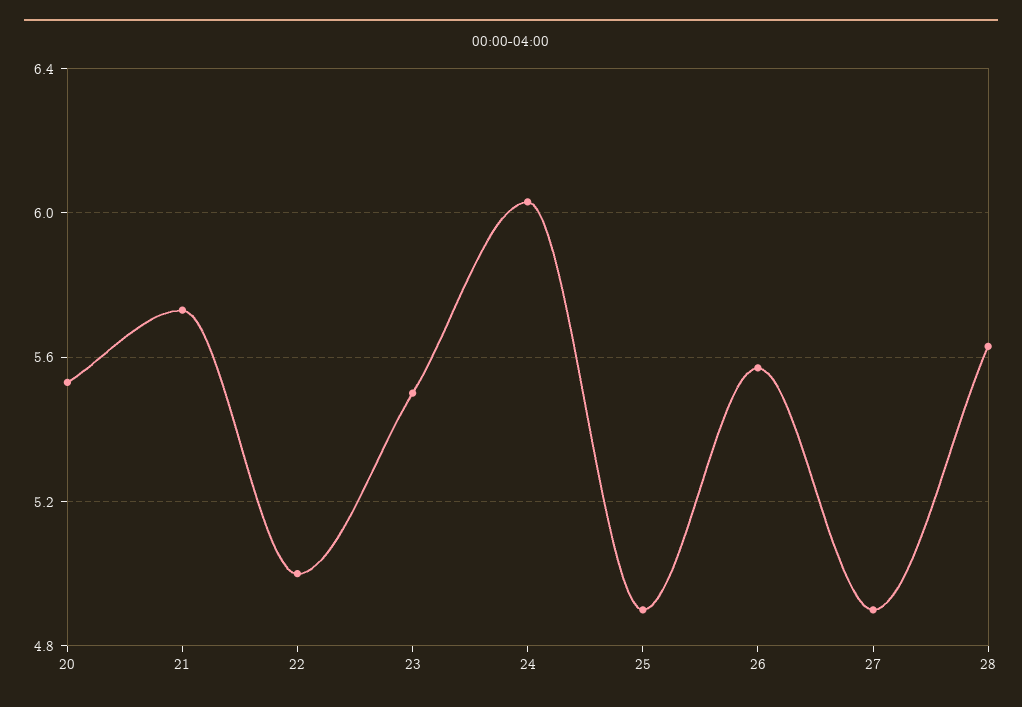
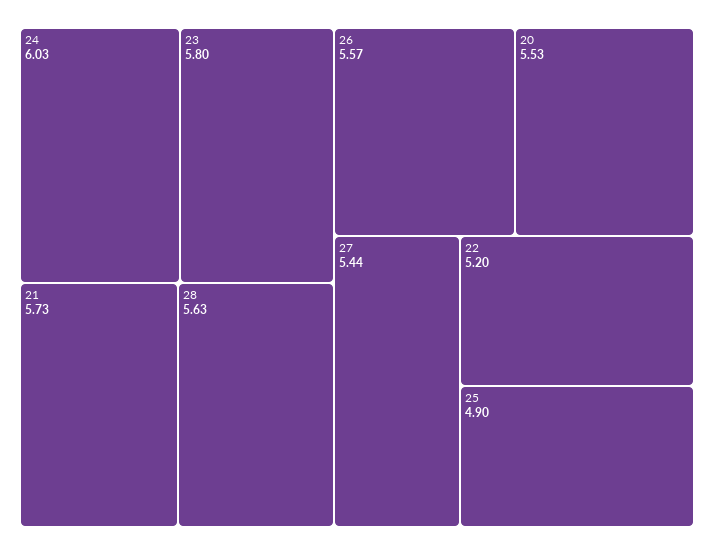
  {
    "20": 5.53,
    "21": 5.73,
-   "22": 5,
+   "22": 5.2,
-   "23": 5.5,
+   "23": 5.8,
    "24": 6.03,
    "25": 4.9,
    "26": 5.57,
-   "27": 4.9,
+   "27": 5.44,
    "28": 5.63
  }

